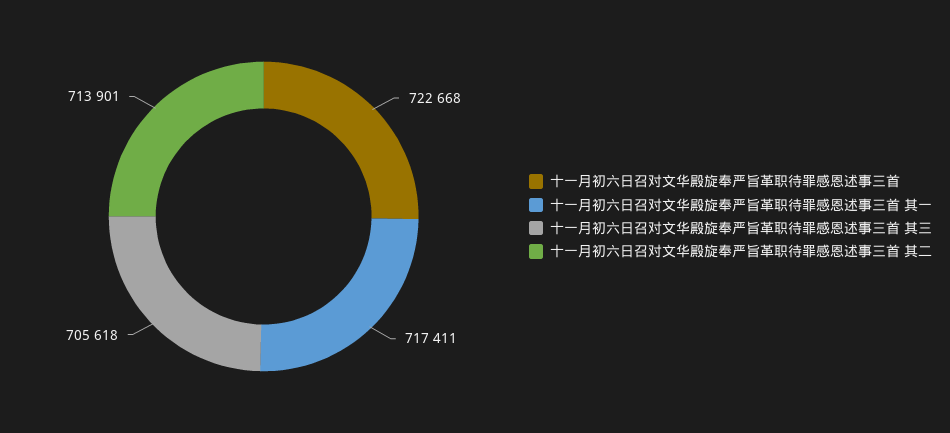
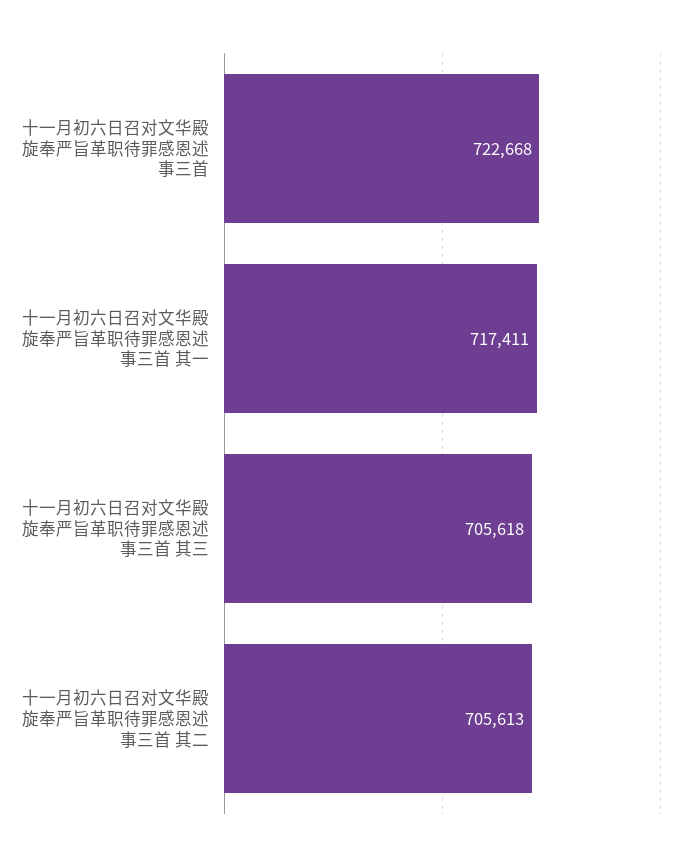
  {
    "十一月初六日召对文华殿旋奉严旨革职待罪感恩述事三首": 722668,
    "十一月初六日召对文华殿旋奉严旨革职待罪感恩述事三首 其一": 717411,
    "十一月初六日召对文华殿旋奉严旨革职待罪感恩述事三首 其三": 705618,
-   "十一月初六日召对文华殿旋奉严旨革职待罪感恩述事三首 其二": 713901
+   "十一月初六日召对文华殿旋奉严旨革职待罪感恩述事三首 其二": 705613
  }

